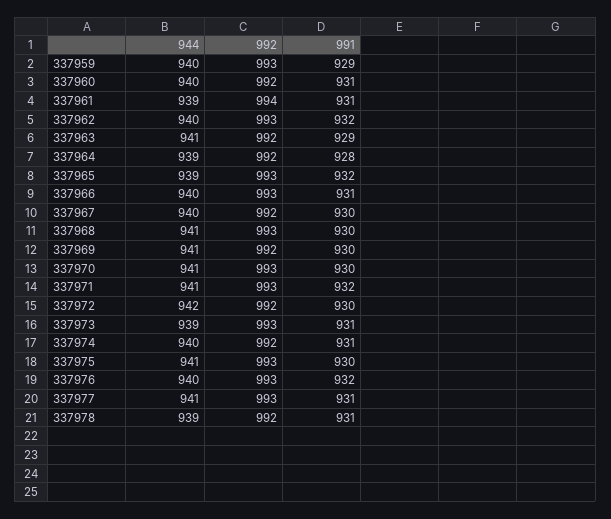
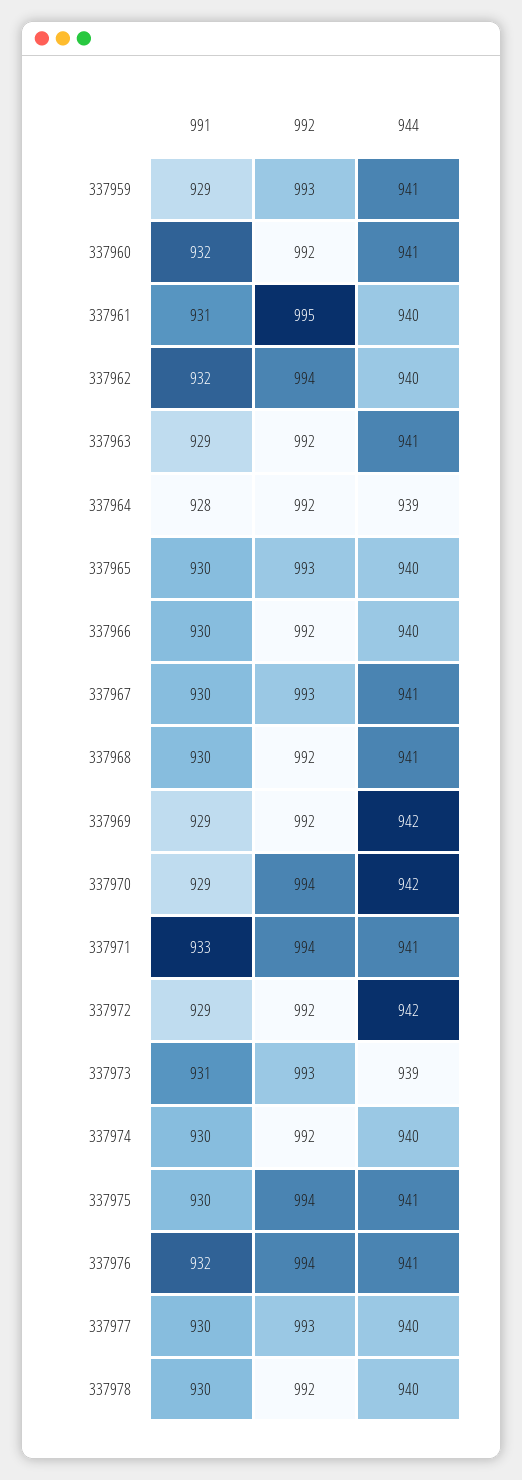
  {
    "944": {
-     "337959": 940,
+     "337959": 941,
-     "337960": 940,
+     "337960": 941,
-     "337961": 939,
+     "337961": 940,
      "337962": 940,
      "337963": 941,
      "337964": 939,
-     "337965": 939,
+     "337965": 940,
      "337966": 940,
-     "337967": 940,
+     "337967": 941,
      "337968": 941,
-     "337969": 941,
+     "337969": 942,
-     "337970": 941,
+     "337970": 942,
      "337971": 941,
      "337972": 942,
      "337973": 939,
      "337974": 940,
      "337975": 941,
-     "337976": 940,
+     "337976": 941,
-     "337977": 941,
+     "337977": 940,
-     "337978": 939
+     "337978": 940
    },
    "992": {
      "337959": 993,
      "337960": 992,
-     "337961": 994,
+     "337961": 995,
-     "337962": 993,
+     "337962": 994,
      "337963": 992,
      "337964": 992,
      "337965": 993,
-     "337966": 993,
+     "337966": 992,
-     "337967": 992,
+     "337967": 993,
-     "337968": 993,
+     "337968": 992,
      "337969": 992,
-     "337970": 993,
+     "337970": 994,
-     "337971": 993,
+     "337971": 994,
      "337972": 992,
      "337973": 993,
      "337974": 992,
-     "337975": 993,
+     "337975": 994,
-     "337976": 993,
+     "337976": 994,
      "337977": 993,
      "337978": 992
    },
    "991": {
      "337959": 929,
-     "337960": 931,
+     "337960": 932,
      "337961": 931,
      "337962": 932,
      "337963": 929,
      "337964": 928,
-     "337965": 932,
+     "337965": 930,
-     "337966": 931,
+     "337966": 930,
      "337967": 930,
      "337968": 930,
-     "337969": 930,
+     "337969": 929,
-     "337970": 930,
+     "337970": 929,
-     "337971": 932,
+     "337971": 933,
-     "337972": 930,
+     "337972": 929,
      "337973": 931,
-     "337974": 931,
+     "337974": 930,
      "337975": 930,
      "337976": 932,
-     "337977": 931,
+     "337977": 930,
-     "337978": 931
+     "337978": 930
    }
  }

